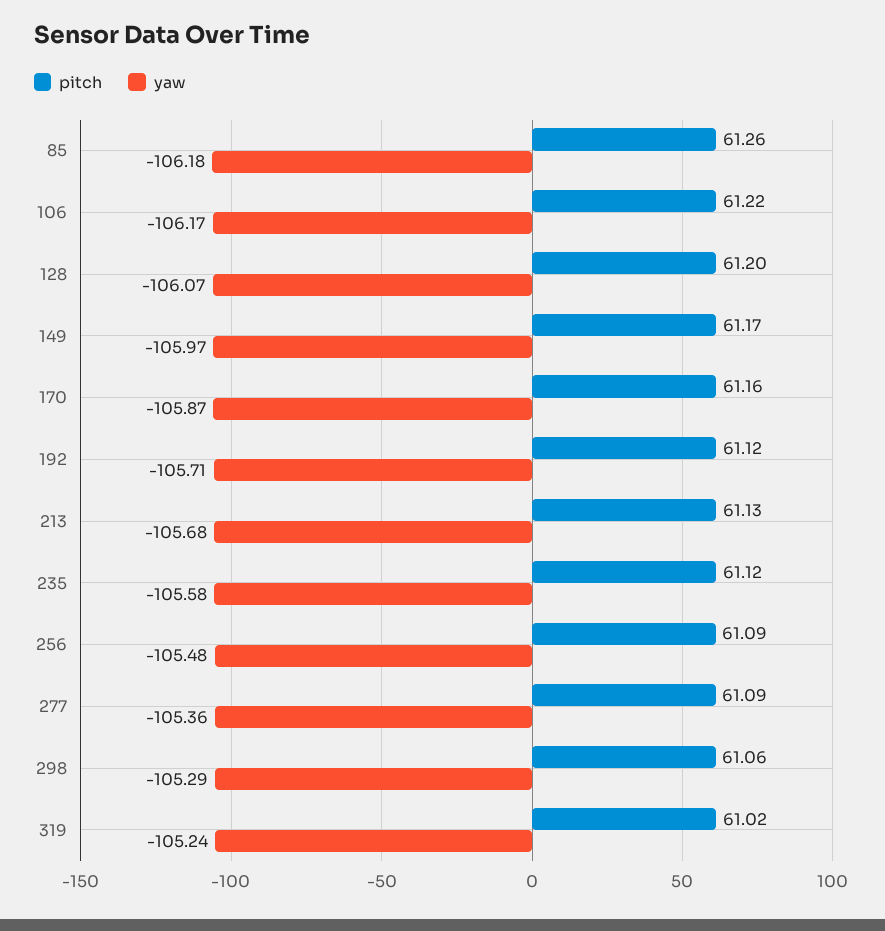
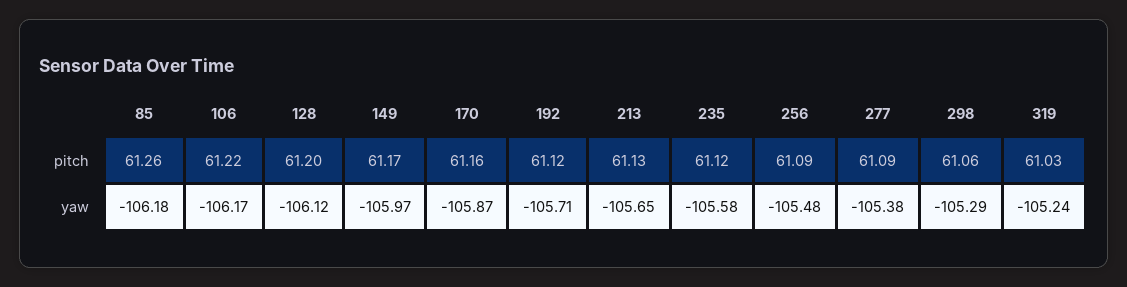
  {
    "pitch": {
      "85": 61.26,
      "106": 61.22,
      "128": 61.2,
      "149": 61.17,
      "170": 61.16,
      "192": 61.12,
      "213": 61.13,
      "235": 61.12,
      "256": 61.09,
      "277": 61.09,
      "298": 61.06,
-     "319": 61.02
+     "319": 61.03
    },
    "yaw": {
      "85": -106.18,
      "106": -106.17,
-     "128": -106.07,
+     "128": -106.12,
      "149": -105.97,
      "170": -105.87,
      "192": -105.71,
-     "213": -105.68,
+     "213": -105.65,
      "235": -105.58,
      "256": -105.48,
-     "277": -105.36,
+     "277": -105.38,
      "298": -105.29,
      "319": -105.24
    }
  }

